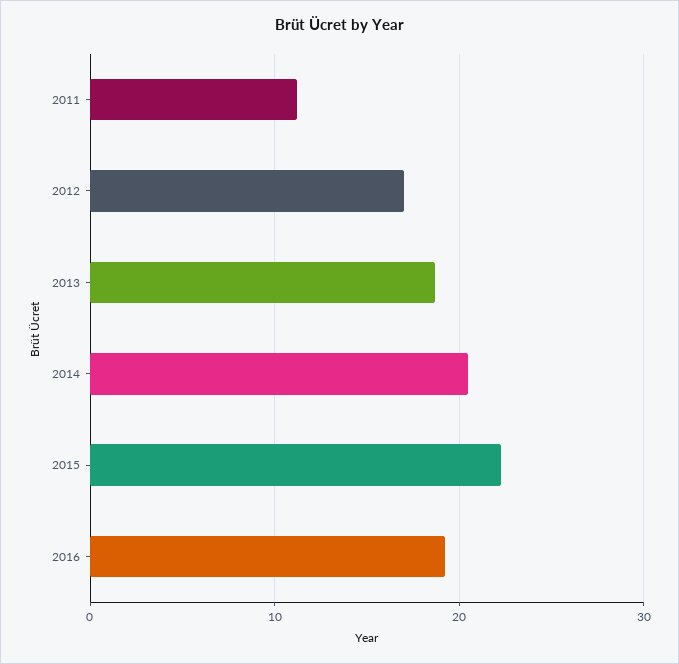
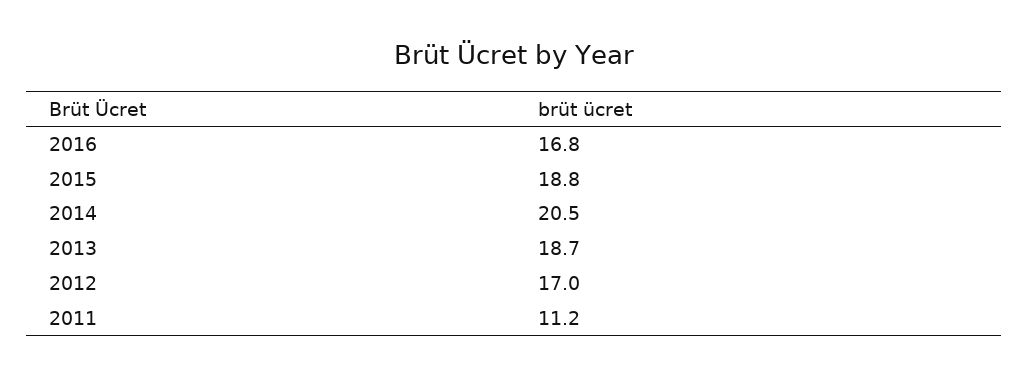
  {
    "2011": 11.2,
    "2012": 17,
    "2013": 18.7,
    "2014": 20.5,
-   "2015": 22,
+   "2015": 18.8,
-   "2016": 19
+   "2016": 16.8
  }

